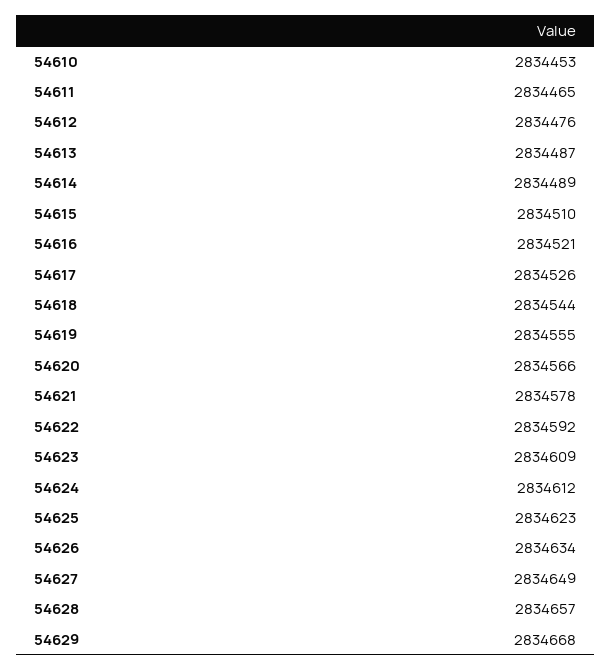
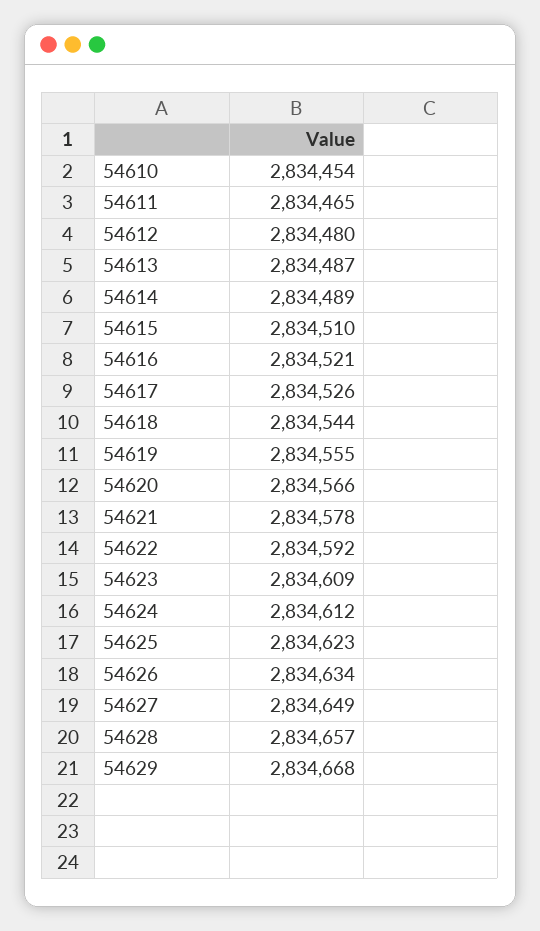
  {
-   "54610": 2834453,
+   "54610": 2834454,
    "54611": 2834465,
-   "54612": 2834476,
+   "54612": 2834480,
    "54613": 2834487,
    "54614": 2834489,
    "54615": 2834510,
    "54616": 2834521,
    "54617": 2834526,
    "54618": 2834544,
    "54619": 2834555,
    "54620": 2834566,
    "54621": 2834578,
    "54622": 2834592,
    "54623": 2834609,
    "54624": 2834612,
    "54625": 2834623,
    "54626": 2834634,
    "54627": 2834649,
    "54628": 2834657,
    "54629": 2834668
  }

